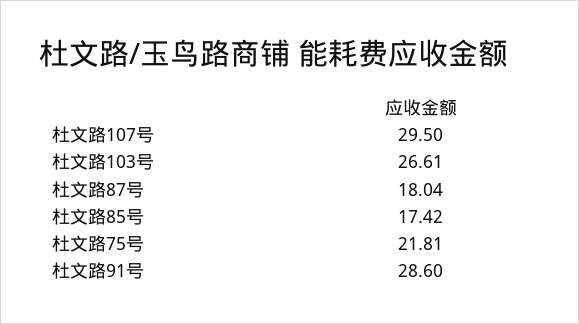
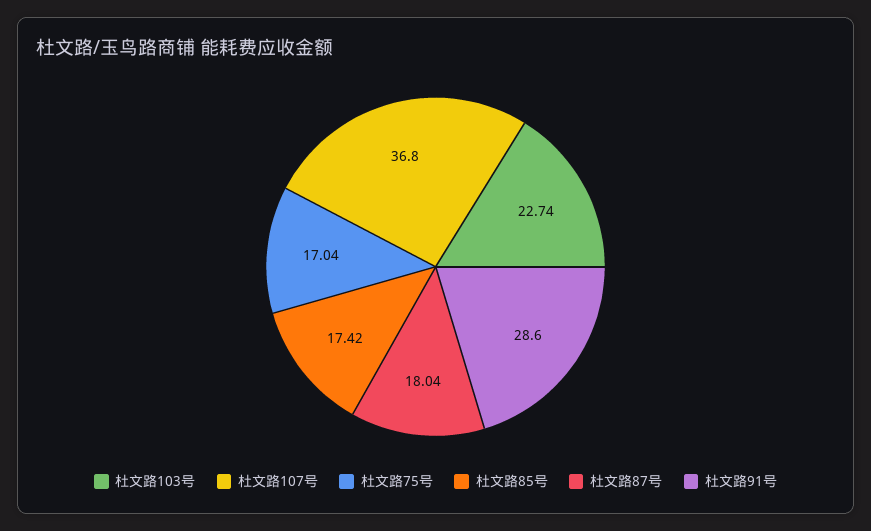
  {
-   "杜文路107号": 29.5,
+   "杜文路107号": 36.8,
-   "杜文路103号": 26.61,
+   "杜文路103号": 22.74,
    "杜文路87号": 18.04,
    "杜文路85号": 17.42,
-   "杜文路75号": 21.81,
+   "杜文路75号": 17.04,
    "杜文路91号": 28.6
  }

